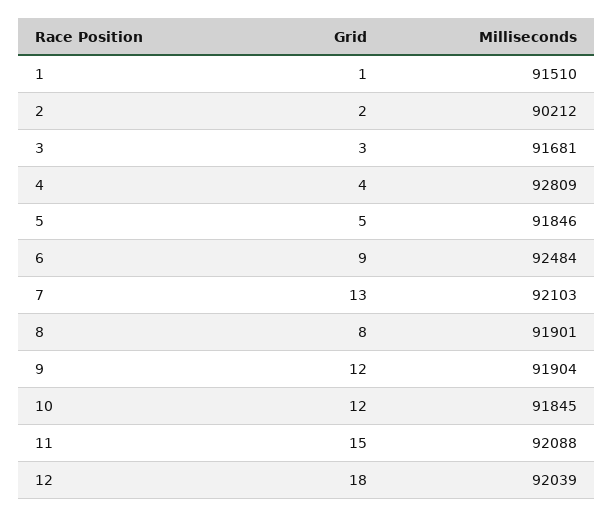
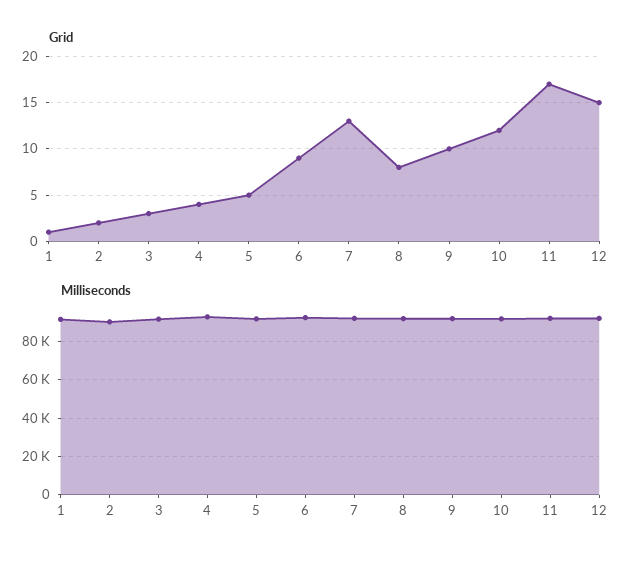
  {
    "Grid": {
      "1": 1,
      "2": 2,
      "3": 3,
      "4": 4,
      "5": 5,
      "6": 9,
      "7": 13,
      "8": 8,
-     "9": 12,
+     "9": 10,
      "10": 12,
-     "11": 15,
+     "11": 17,
-     "12": 18
+     "12": 15
    },
    "Milliseconds": {
      "1": 91510,
      "2": 90212,
      "3": 91681,
      "4": 92809,
      "5": 91846,
      "6": 92484,
      "7": 92103,
      "8": 91901,
      "9": 91904,
      "10": 91845,
      "11": 92088,
      "12": 92039
    }
  }

